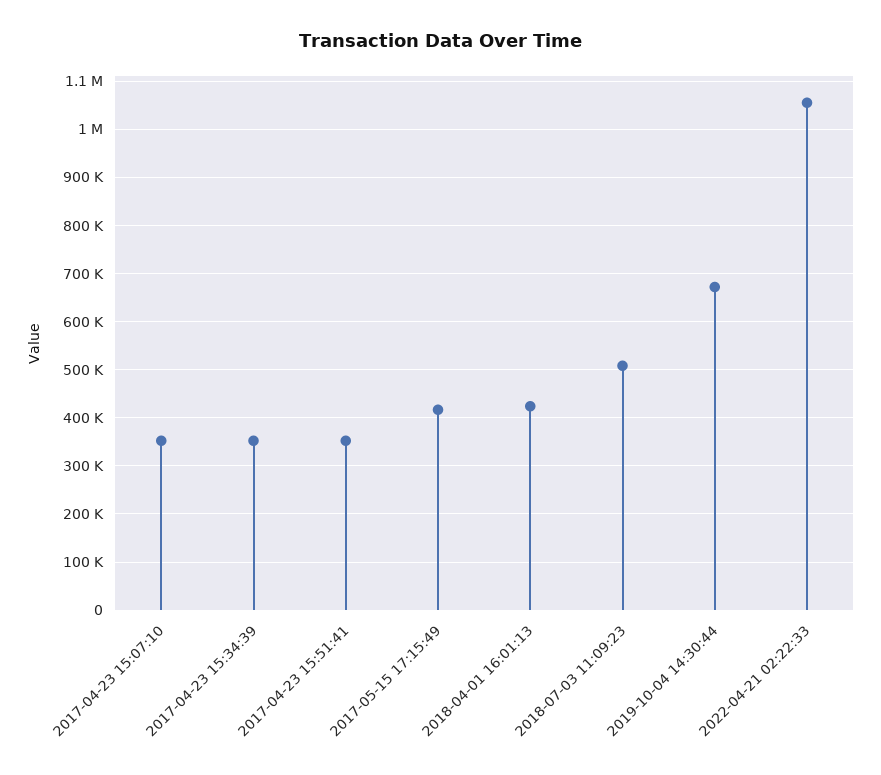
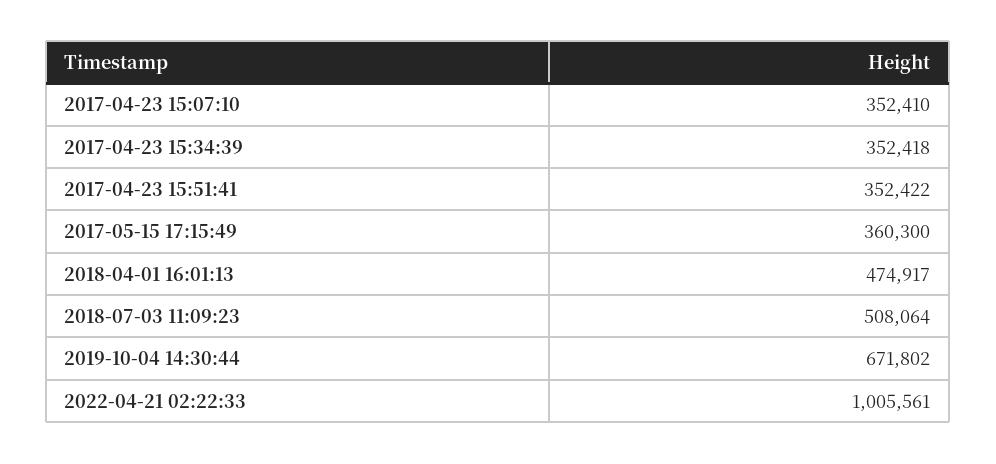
  {
    "2017-04-23 15:07:10": 352410,
    "2017-04-23 15:34:39": 352418,
    "2017-04-23 15:51:41": 352422,
-   "2017-05-15 17:15:49": 420000,
+   "2017-05-15 17:15:49": 360300,
-   "2018-04-01 16:01:13": 420000,
+   "2018-04-01 16:01:13": 474917,
    "2018-07-03 11:09:23": 508064,
    "2019-10-04 14:30:44": 671802,
-   "2022-04-21 02:22:33": 1060000
+   "2022-04-21 02:22:33": 1005561
  }

